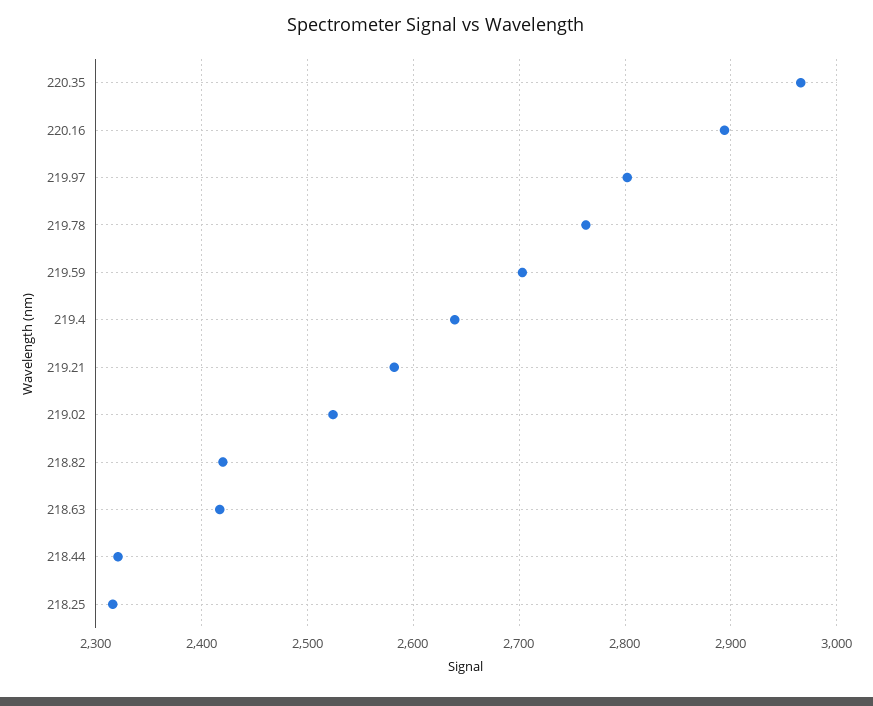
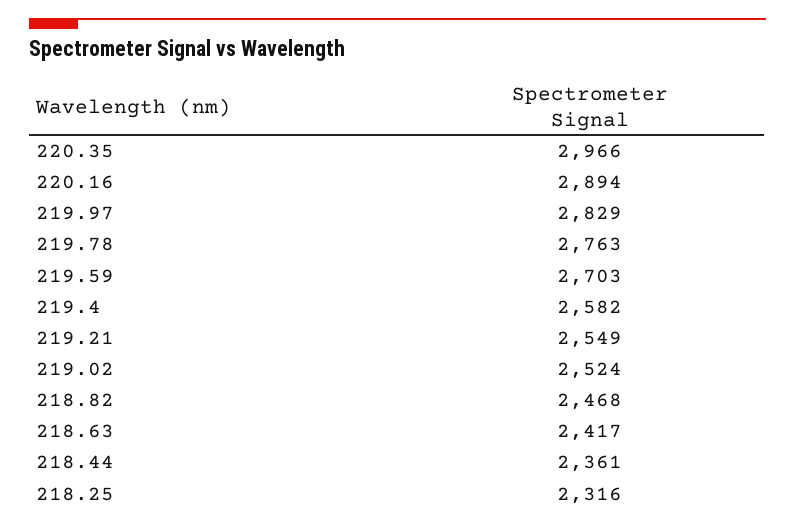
  {
    "220.35": 2966,
    "220.16": 2894,
-   "219.97": 2800,
+   "219.97": 2829,
    "219.78": 2763,
    "219.59": 2703,
-   "219.4": 2640,
+   "219.4": 2582,
-   "219.21": 2580,
+   "219.21": 2549,
    "219.02": 2524,
-   "218.82": 2420,
+   "218.82": 2468,
    "218.63": 2417,
-   "218.44": 2320,
+   "218.44": 2361,
    "218.25": 2316
  }

